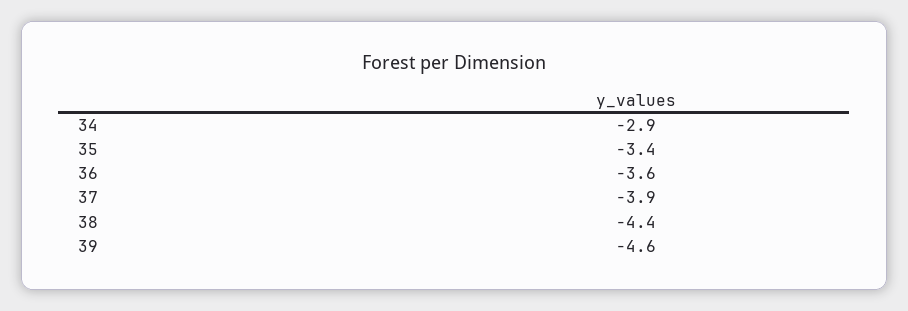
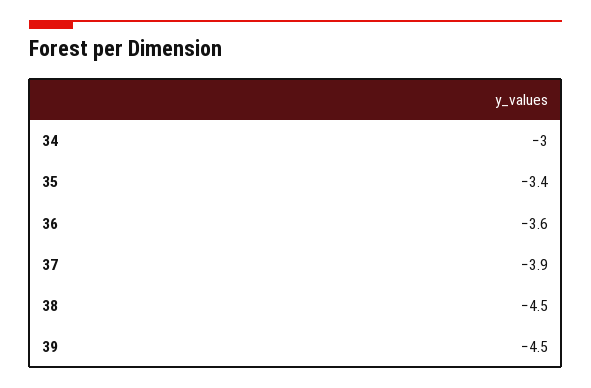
  {
-   "34": -2.9,
+   "34": -3,
    "35": -3.4,
    "36": -3.6,
    "37": -3.9,
-   "38": -4.4,
+   "38": -4.5,
-   "39": -4.6
+   "39": -4.5
  }

